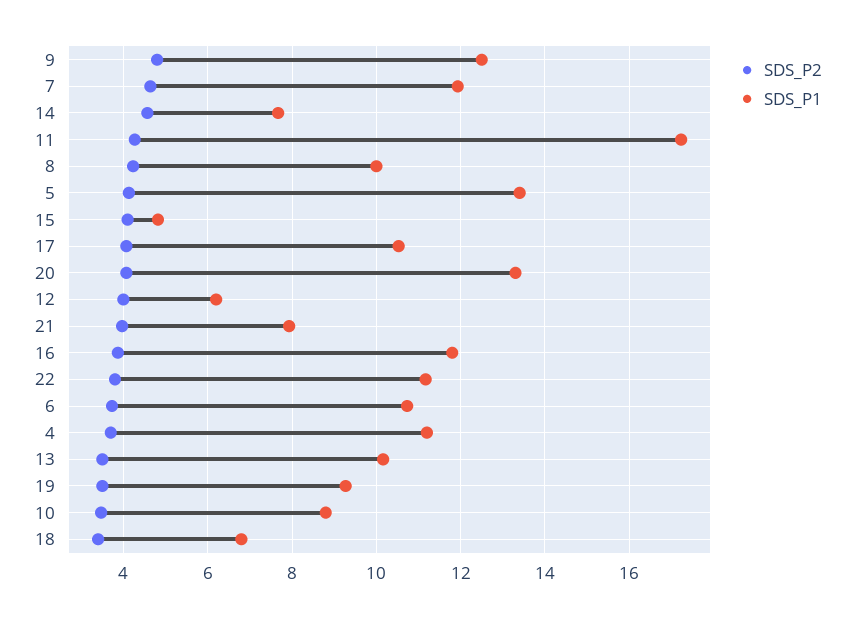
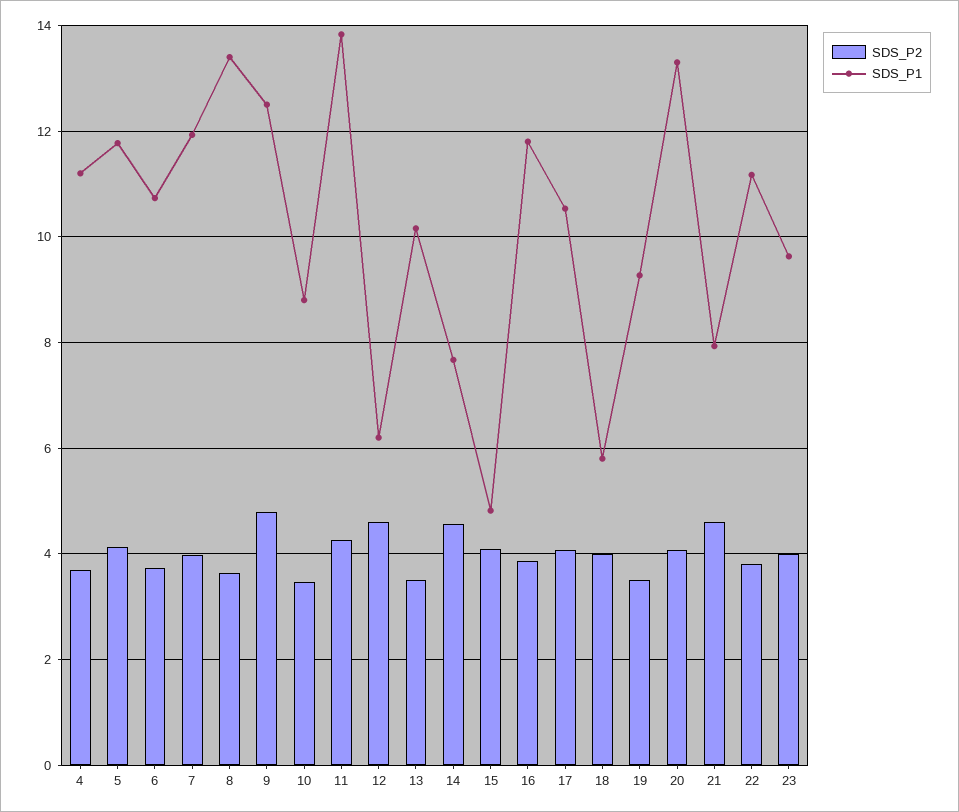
  {
    "SDS_P2": {
      "9": 4.8,
-     "7": 4.6,
+     "7": 4,
      "14": 4.6,
      "11": 4.2,
-     "8": 4.2,
+     "8": 3.6,
      "5": 4.2,
      "15": 4.2,
      "17": 4,
      "20": 4,
-     "12": 4,
+     "12": 4.6,
-     "21": 4,
+     "21": 4.6,
      "16": 3.8,
      "22": 3.8,
      "6": 3.8,
      "4": 3.8,
      "13": 3.6,
      "19": 3.6,
      "10": 3.4,
-     "18": 3.4
+     "18": 4,
+     "23": 4
    },
    "SDS_P1": {
      "9": 12.6,
      "7": 12,
      "14": 7.6,
-     "11": 17.2,
+     "11": 13.8,
-     "8": 10,
+     "8": 13.4,
-     "5": 13.4,
+     "5": 11.8,
      "15": 4.8,
      "17": 10.6,
      "20": 13.4,
      "12": 6.2,
      "21": 8,
      "16": 11.8,
      "22": 11.2,
      "6": 10.8,
      "4": 11.2,
      "13": 10.2,
      "19": 9.2,
      "10": 8.8,
-     "18": 6.8
+     "18": 5.8,
+     "23": 9.6
    }
  }

